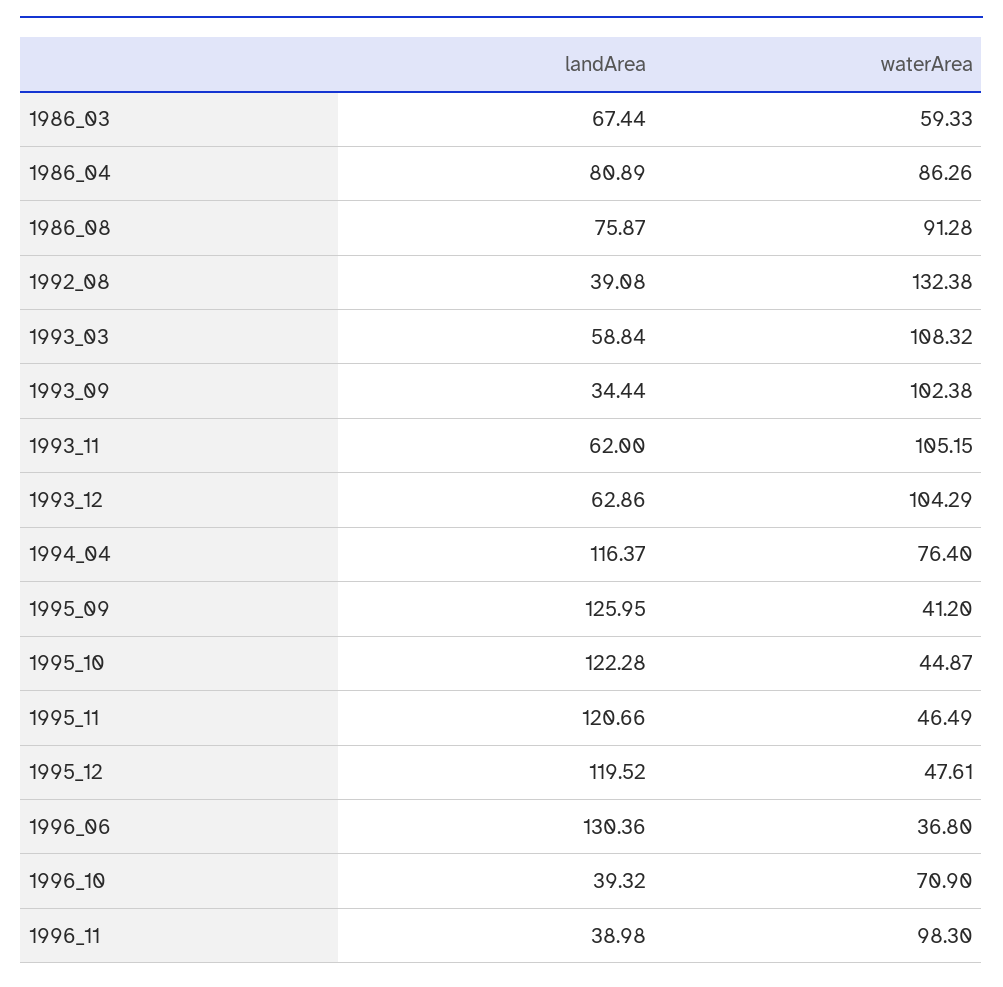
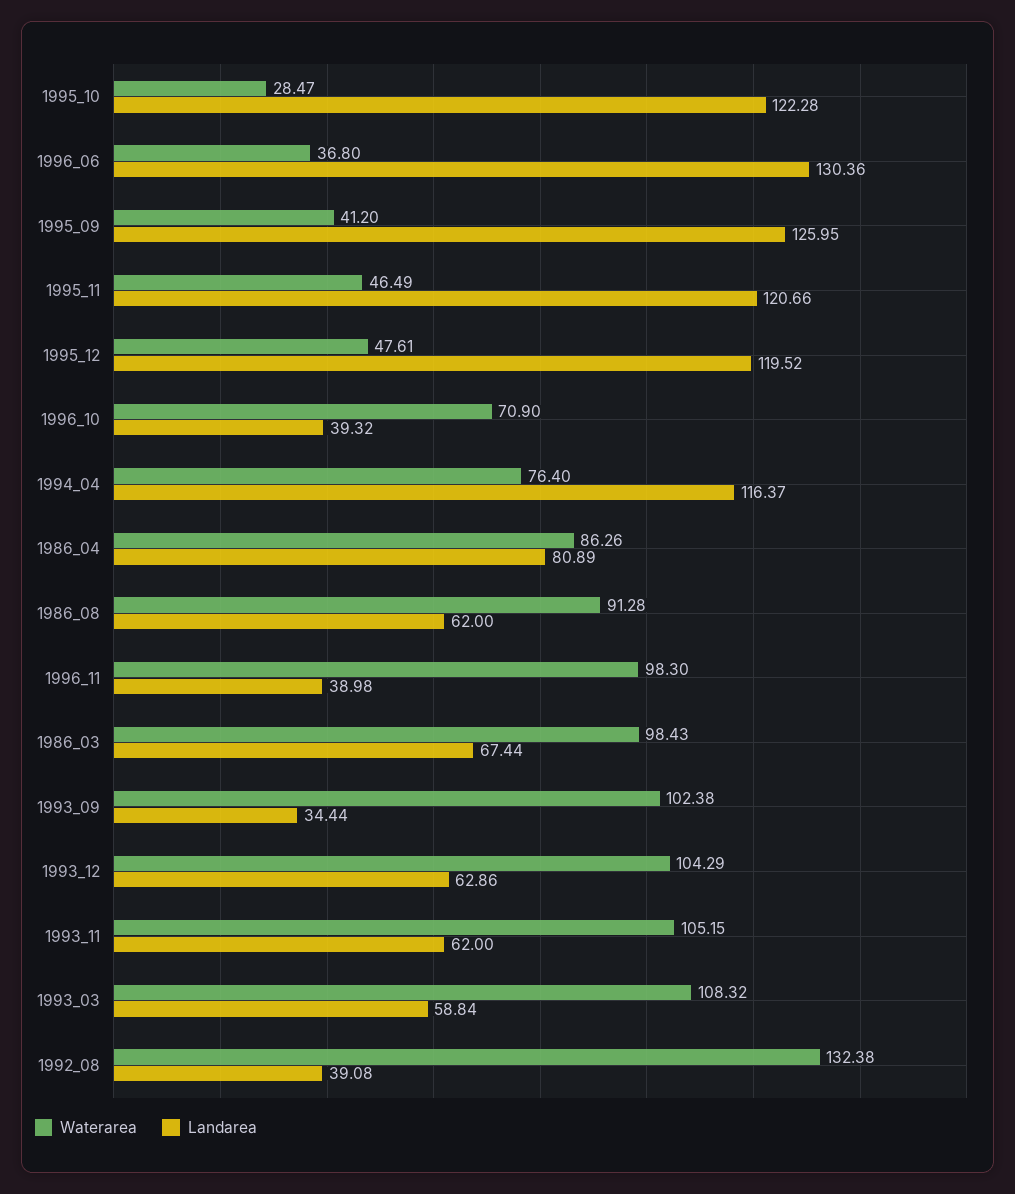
  {
    "landArea": {
      "1986_03": 67.44,
      "1986_04": 80.89,
-     "1986_08": 75.87,
+     "1986_08": 62,
      "1992_08": 39.08,
      "1993_03": 58.84,
      "1993_09": 34.44,
      "1993_11": 62,
      "1993_12": 62.86,
      "1994_04": 116.37,
      "1995_09": 125.95,
      "1995_10": 122.28,
      "1995_11": 120.66,
      "1995_12": 119.52,
      "1996_06": 130.36,
      "1996_10": 39.32,
      "1996_11": 38.98
    },
    "waterArea": {
-     "1986_03": 59.33,
+     "1986_03": 98.43,
      "1986_04": 86.26,
      "1986_08": 91.28,
      "1992_08": 132.38,
      "1993_03": 108.32,
      "1993_09": 102.38,
      "1993_11": 105.15,
      "1993_12": 104.29,
      "1994_04": 76.4,
      "1995_09": 41.2,
-     "1995_10": 44.87,
+     "1995_10": 28.47,
      "1995_11": 46.49,
      "1995_12": 47.61,
      "1996_06": 36.8,
      "1996_10": 70.9,
      "1996_11": 98.3
    }
  }

